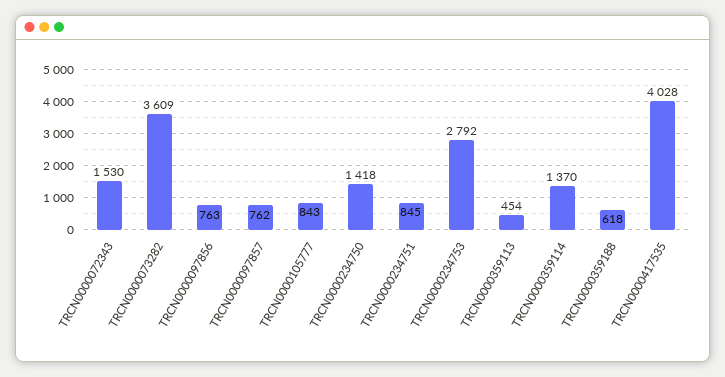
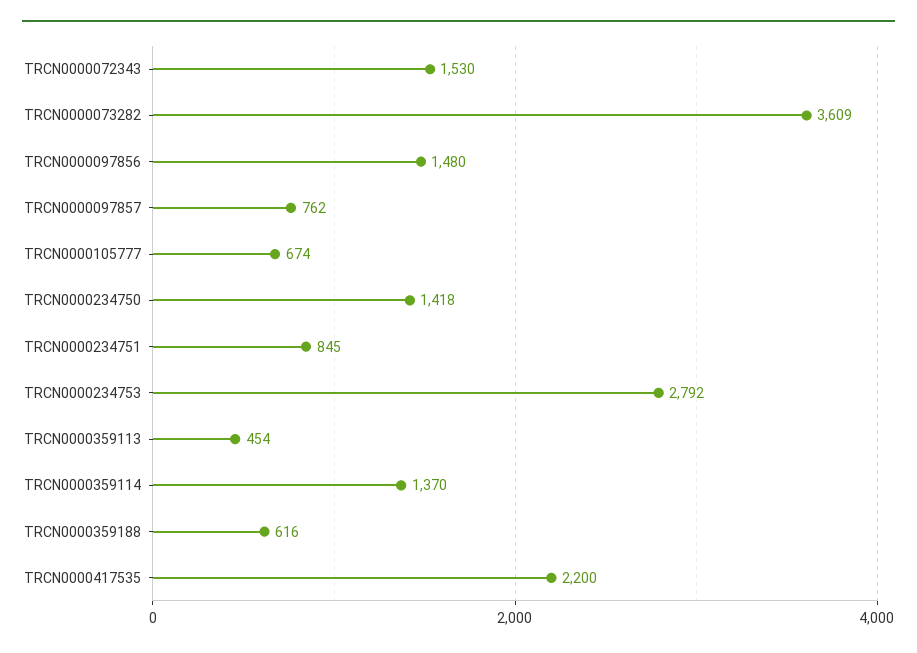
  {
    "TRCN0000072343": 1530,
    "TRCN0000073282": 3609,
-   "TRCN0000097856": 763,
+   "TRCN0000097856": 1480,
    "TRCN0000097857": 762,
-   "TRCN0000105777": 843,
+   "TRCN0000105777": 674,
    "TRCN0000234750": 1418,
    "TRCN0000234751": 845,
    "TRCN0000234753": 2792,
    "TRCN0000359113": 454,
    "TRCN0000359114": 1370,
-   "TRCN0000359188": 618,
+   "TRCN0000359188": 616,
-   "TRCN0000417535": 4028
+   "TRCN0000417535": 2200
  }

